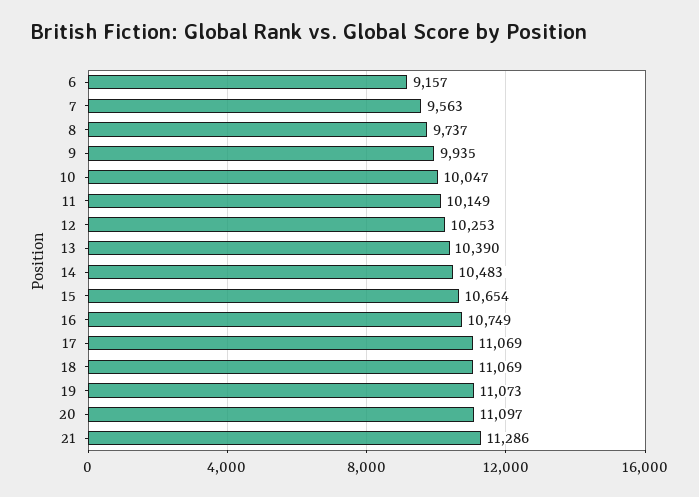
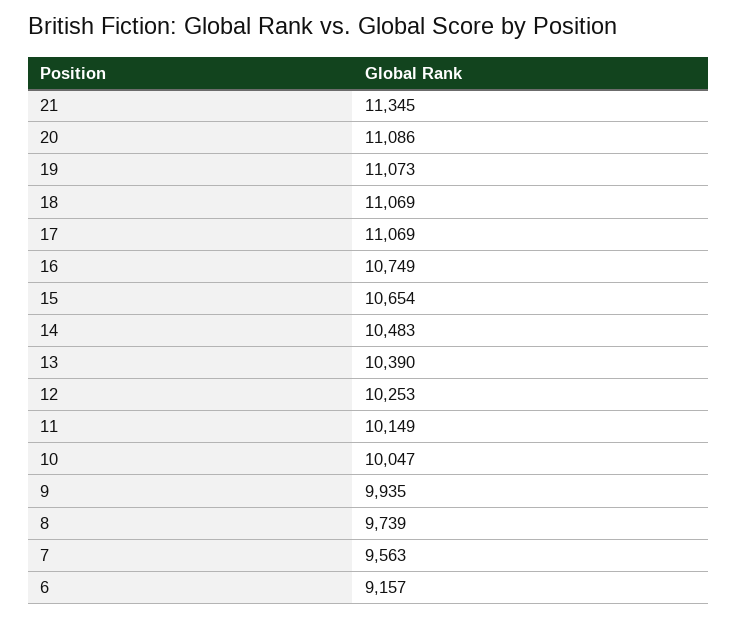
  {
    "6": 9157,
    "7": 9563,
-   "8": 9737,
+   "8": 9739,
    "9": 9935,
    "10": 10047,
    "11": 10149,
    "12": 10253,
    "13": 10390,
    "14": 10483,
    "15": 10654,
    "16": 10749,
    "17": 11069,
    "18": 11069,
    "19": 11073,
-   "20": 11097,
+   "20": 11086,
-   "21": 11286
+   "21": 11345
  }

